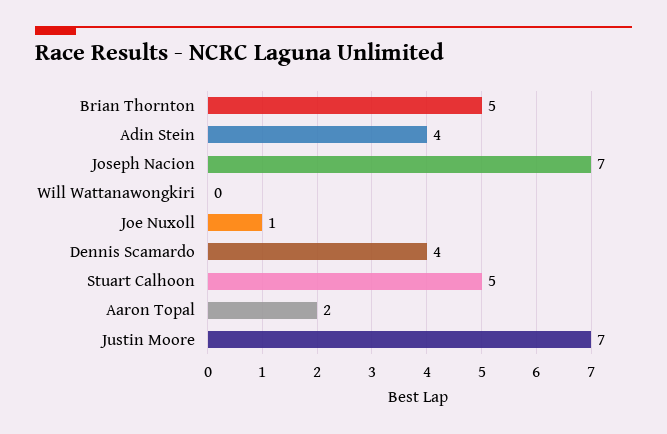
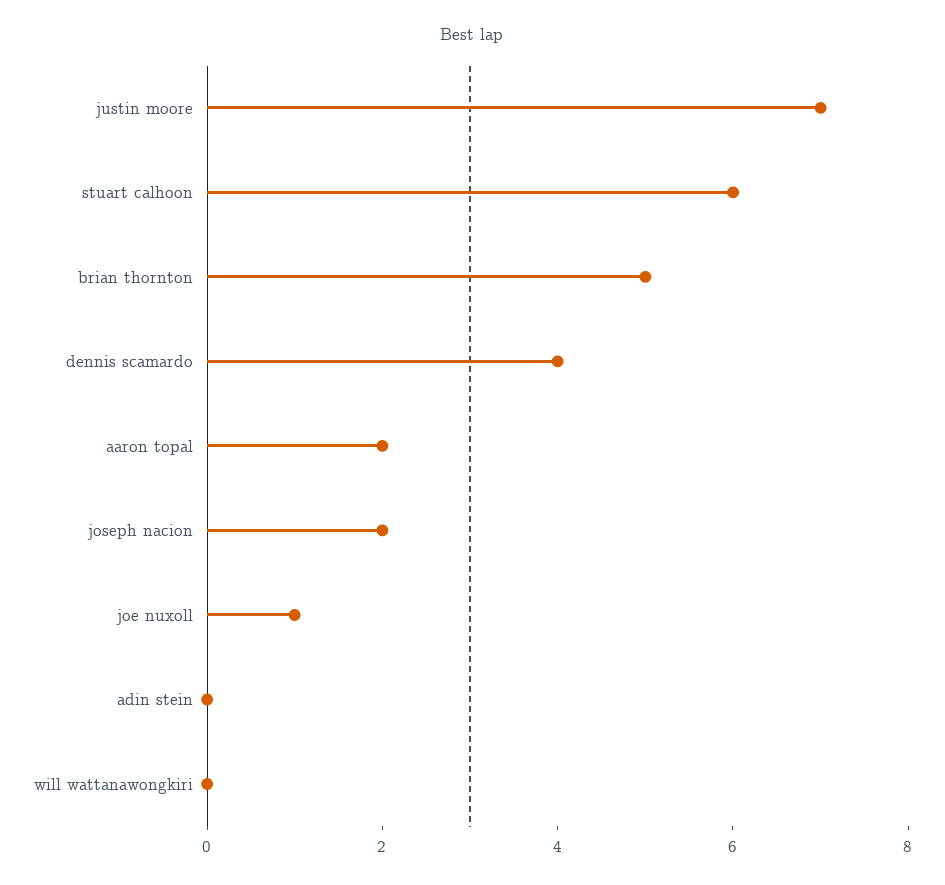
  {
    "Brian Thornton": 5,
-   "Adin Stein": 4,
+   "Adin Stein": 0,
-   "Joseph Nacion": 7,
+   "Joseph Nacion": 2,
    "Will Wattanawongkiri": 0,
    "Joe Nuxoll": 1,
    "Dennis Scamardo": 4,
-   "Stuart Calhoon": 5,
+   "Stuart Calhoon": 6,
    "Aaron Topal": 2,
    "Justin Moore": 7
  }

